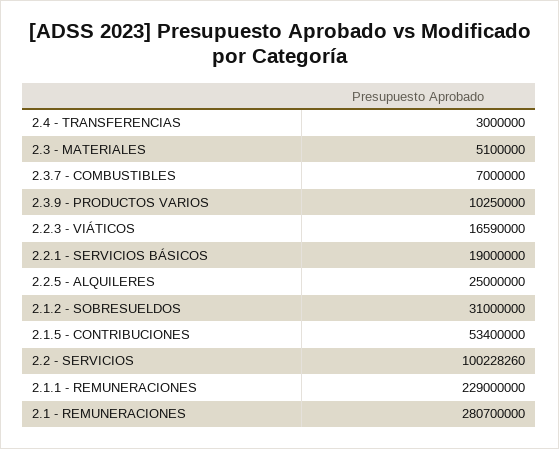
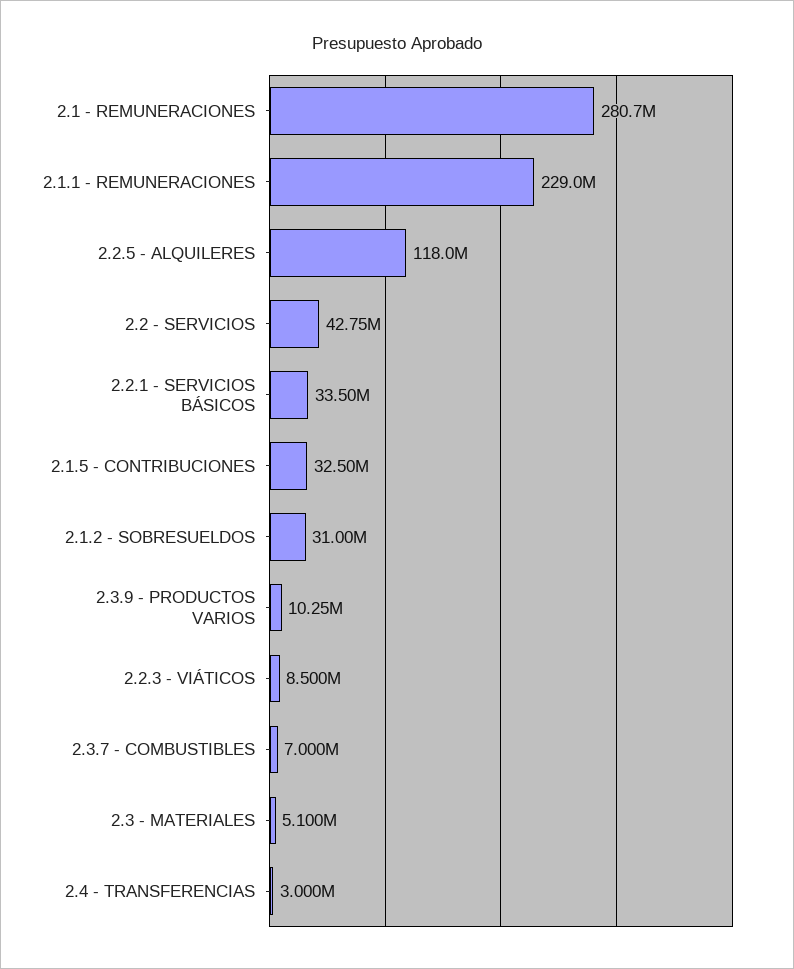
  {
    "2.4 - TRANSFERENCIAS": 3000000,
    "2.3 - MATERIALES": 5100000,
    "2.3.7 - COMBUSTIBLES": 7000000,
    "2.3.9 - PRODUCTOS VARIOS": 10250000,
-   "2.2.3 - VIÁTICOS": 16590000,
+   "2.2.3 - VIÁTICOS": 8500000,
-   "2.2.1 - SERVICIOS BÁSICOS": 19000000,
+   "2.2.1 - SERVICIOS BÁSICOS": 33500000,
-   "2.2.5 - ALQUILERES": 25000000,
+   "2.2.5 - ALQUILERES": 118000000,
    "2.1.2 - SOBRESUELDOS": 31000000,
-   "2.1.5 - CONTRIBUCIONES": 53400000,
+   "2.1.5 - CONTRIBUCIONES": 32500000,
-   "2.2 - SERVICIOS": 100228260,
+   "2.2 - SERVICIOS": 42750000,
    "2.1.1 - REMUNERACIONES": 229000000,
    "2.1 - REMUNERACIONES": 280700000
  }

